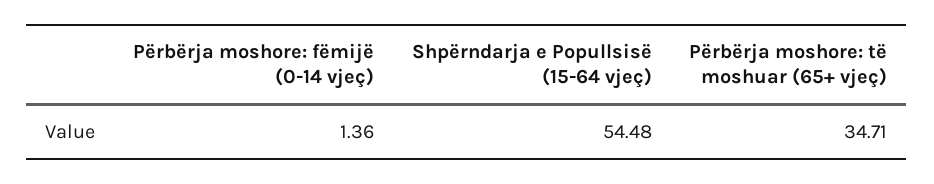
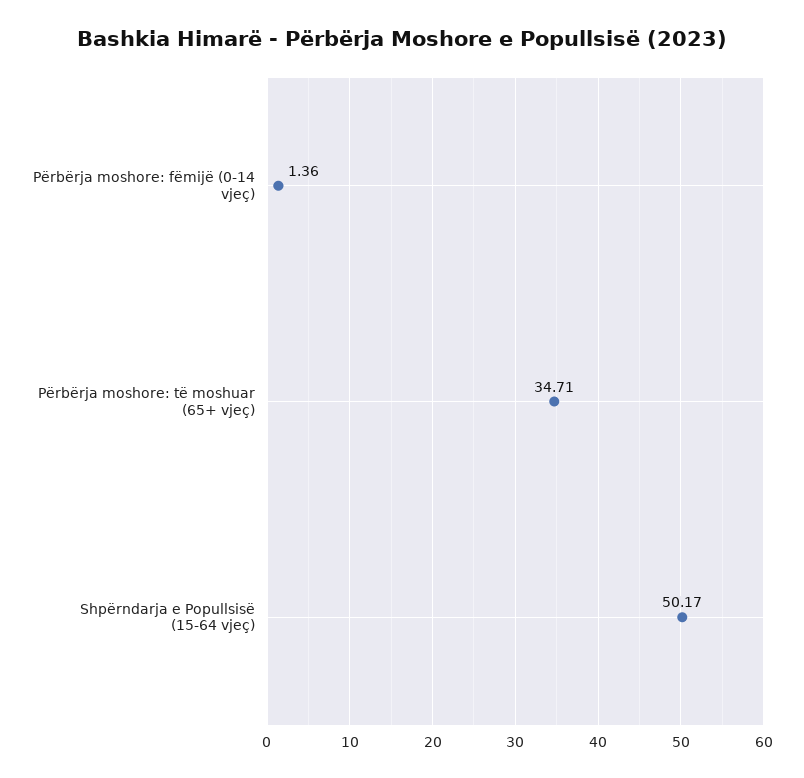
  {
    "Përbërja moshore: fëmijë (0-14 vjeç)": 1.36,
-   "Shpërndarja e Popullsisë (15-64 vjeç)": 54.48,
+   "Shpërndarja e Popullsisë (15-64 vjeç)": 50.17,
    "Përbërja moshore: të moshuar (65+ vjeç)": 34.71
  }

